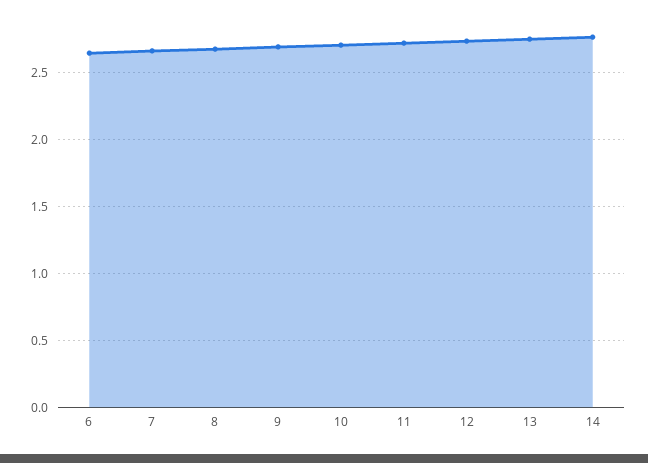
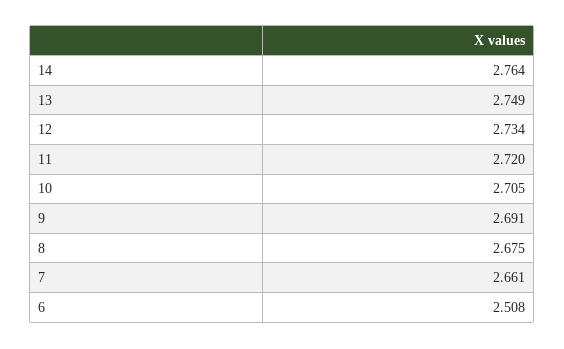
  {
-   "6": 2.65,
+   "6": 2.508,
    "7": 2.661,
    "8": 2.675,
    "9": 2.691,
    "10": 2.705,
    "11": 2.72,
    "12": 2.734,
    "13": 2.749,
    "14": 2.764
  }

